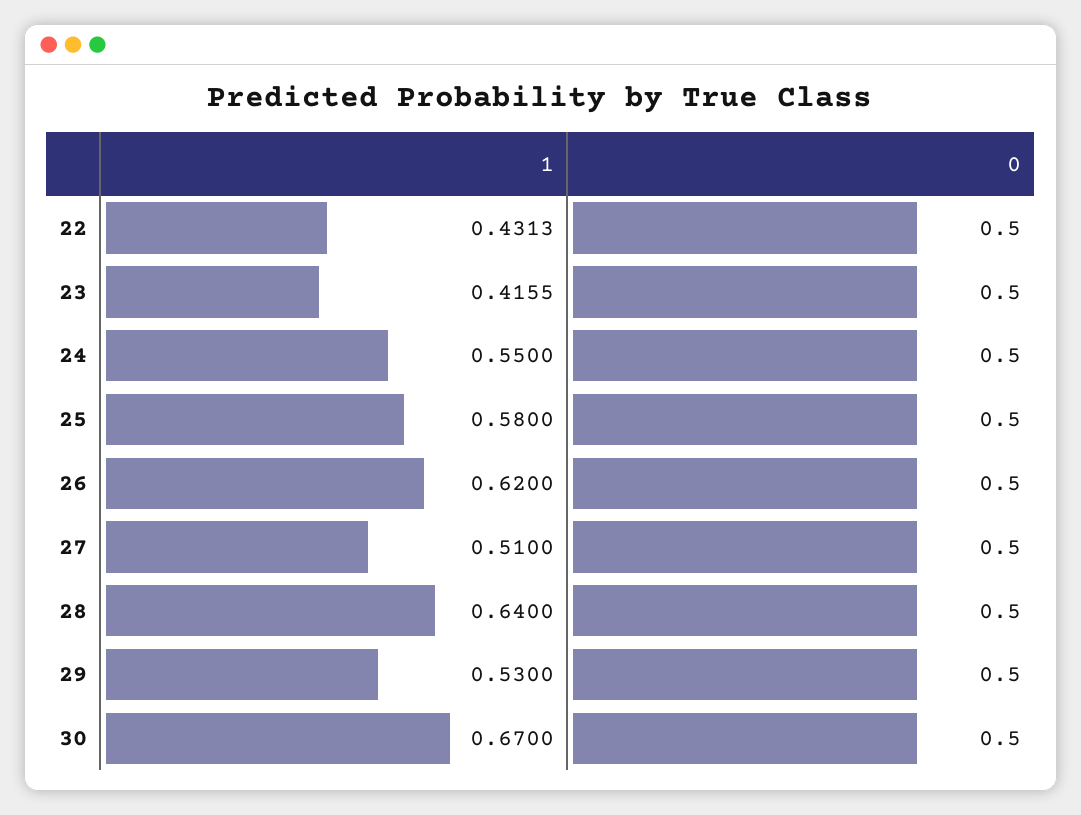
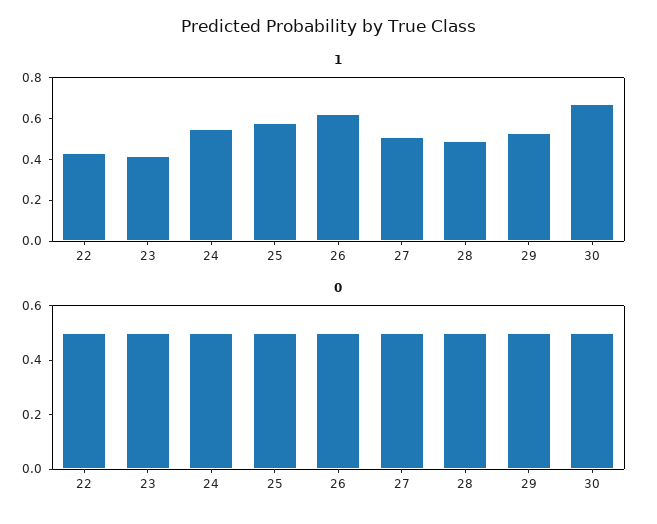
  {
    "1": {
      "22": 0.4313,
      "23": 0.4155,
      "24": 0.55,
      "25": 0.58,
      "26": 0.62,
      "27": 0.51,
-     "28": 0.64,
+     "28": 0.5,
      "29": 0.53,
      "30": 0.67
    },
    "0": {
      "22": 0.5,
      "23": 0.5,
      "24": 0.5,
      "25": 0.5,
      "26": 0.5,
      "27": 0.5,
      "28": 0.5,
      "29": 0.5,
      "30": 0.5
    }
  }

